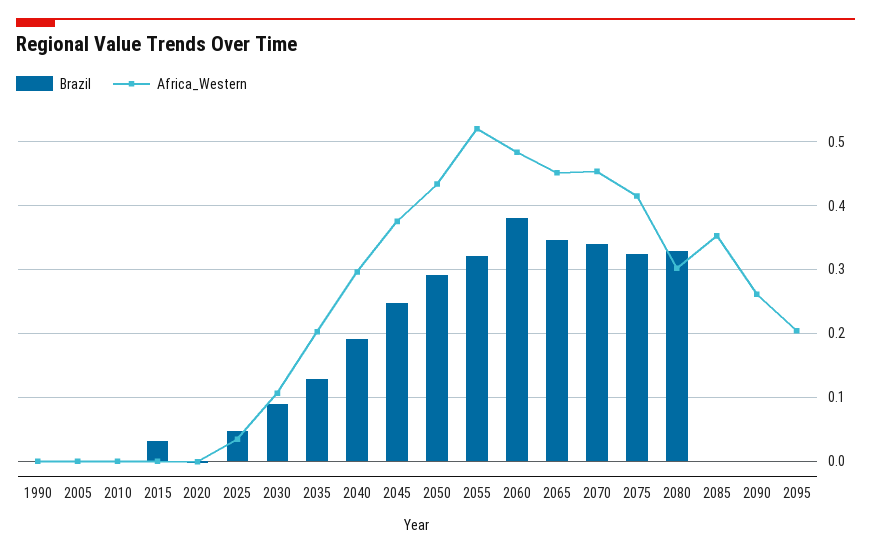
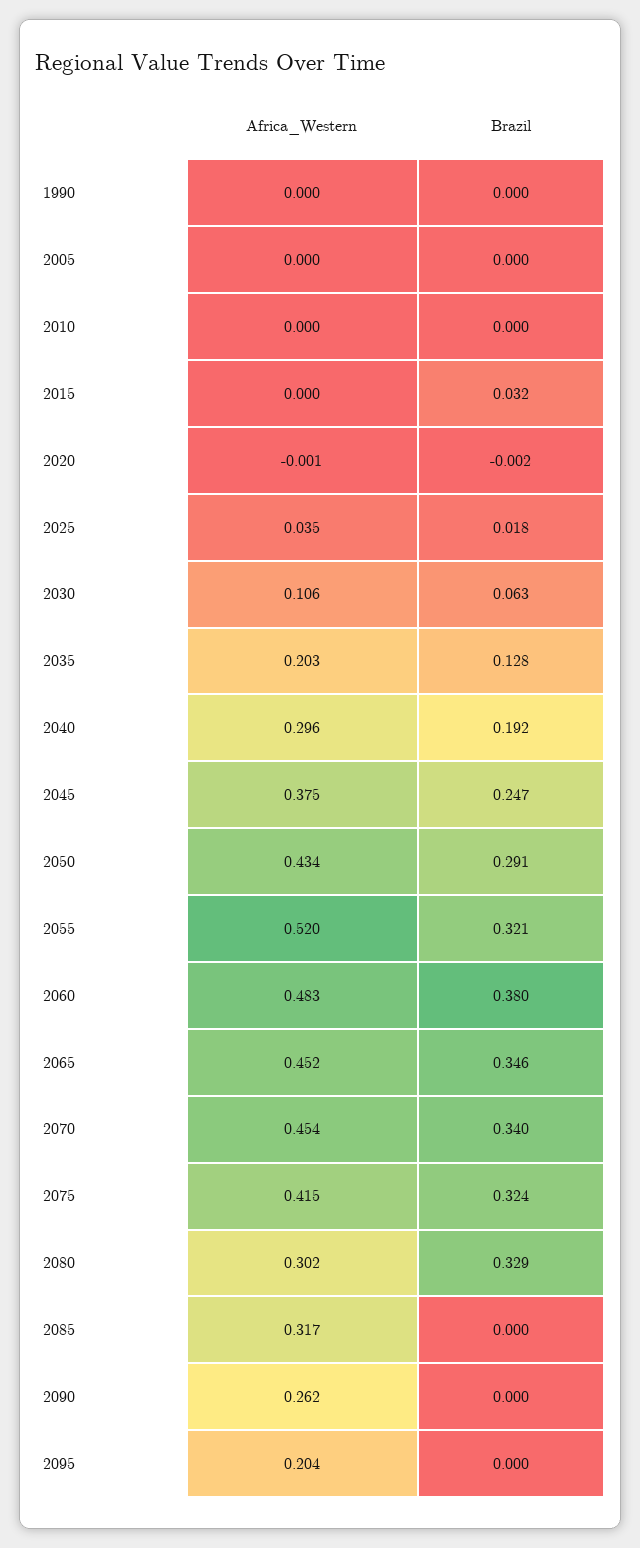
  {
    "Brazil": {
      "1990": 0,
      "2005": 0,
      "2010": 0,
      "2015": 0.032,
      "2020": -0.002,
-     "2025": 0.05,
+     "2025": 0.018,
-     "2030": 0.09,
+     "2030": 0.063,
      "2035": 0.128,
      "2040": 0.192,
      "2045": 0.247,
      "2050": 0.291,
      "2055": 0.321,
      "2060": 0.38,
      "2065": 0.346,
      "2070": 0.34,
      "2075": 0.324,
      "2080": 0.329,
      "2085": 0,
      "2090": 0,
      "2095": 0
    },
    "Africa_Western": {
      "1990": 0,
      "2005": 0,
      "2010": 0,
      "2015": 0,
      "2020": -0.001,
      "2025": 0.035,
      "2030": 0.106,
      "2035": 0.203,
      "2040": 0.296,
      "2045": 0.375,
      "2050": 0.434,
      "2055": 0.52,
      "2060": 0.483,
      "2065": 0.452,
      "2070": 0.454,
      "2075": 0.415,
      "2080": 0.302,
-     "2085": 0.35,
+     "2085": 0.317,
      "2090": 0.262,
      "2095": 0.204
    }
  }

